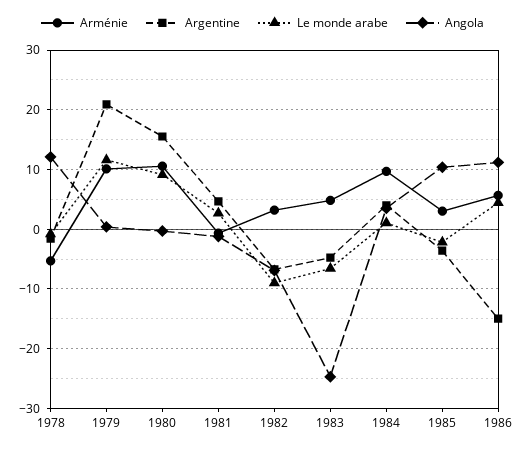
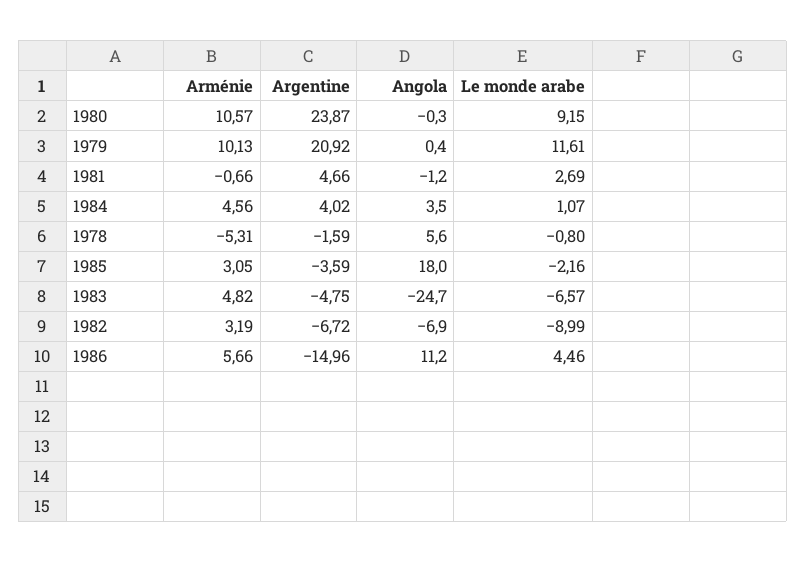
  {
    "Arménie": {
      "1978": -5.31,
      "1979": 10.13,
      "1980": 10.57,
      "1981": -0.66,
      "1982": 3.19,
      "1983": 4.82,
-     "1984": 10,
+     "1984": 4.56,
      "1985": 3.05,
      "1986": 5.66
    },
    "Argentine": {
      "1978": -1.59,
      "1979": 20.92,
-     "1980": 16,
+     "1980": 23.87,
      "1981": 4.66,
      "1982": -6.72,
      "1983": -4.75,
      "1984": 4.02,
      "1985": -3.59,
      "1986": -14.96
    },
    "Le monde arabe": {
      "1978": -0.8,
      "1979": 11.61,
      "1980": 9.15,
      "1981": 2.69,
      "1982": -8.99,
      "1983": -6.57,
      "1984": 1.07,
      "1985": -2.16,
      "1986": 4.46
    },
    "Angola": {
-     "1978": 12,
+     "1978": 5.6,
      "1979": 0.4,
      "1980": -0.3,
      "1981": -1.2,
      "1982": -6.9,
      "1983": -24.7,
      "1984": 3.5,
-     "1985": 10,
+     "1985": 18,
      "1986": 11.2
    }
  }

